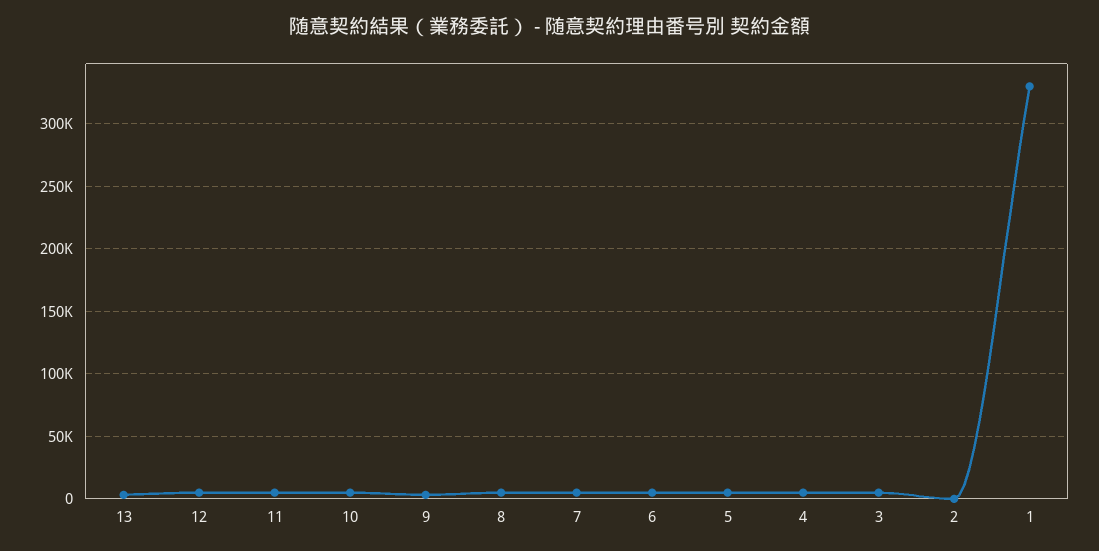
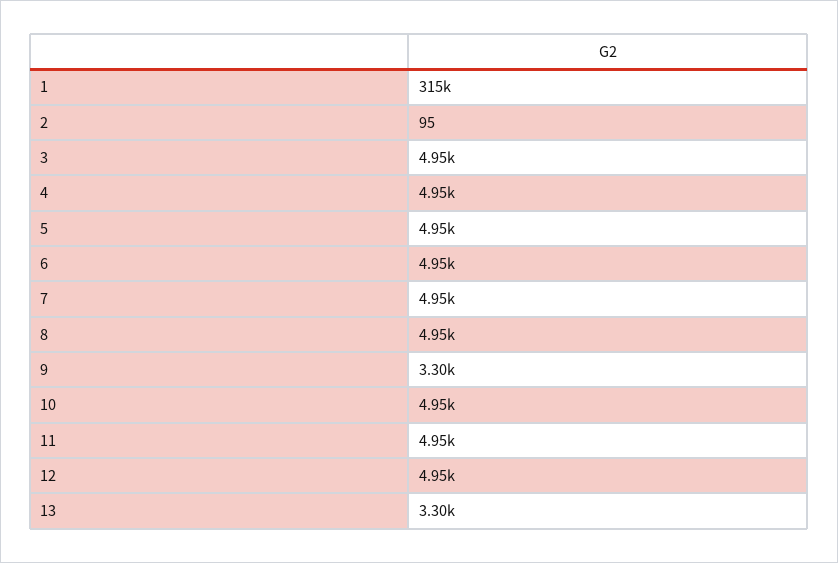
  {
    "13": 3300,
    "12": 4950,
    "11": 4950,
    "10": 4950,
    "9": 3300,
    "8": 4950,
    "7": 4950,
    "6": 4950,
    "5": 4950,
    "4": 4950,
    "3": 4950,
    "2": 95,
-   "1": 330000
+   "1": 315000
  }

